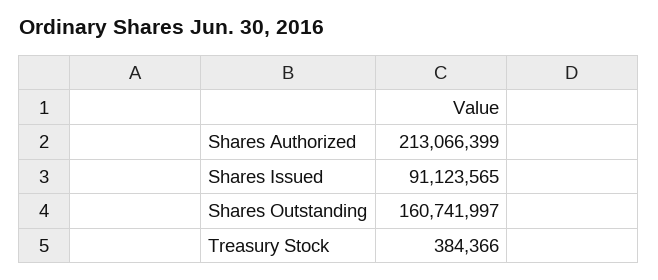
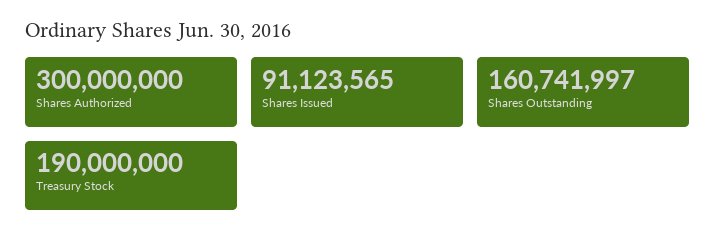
  {
-   "Shares Authorized": 213066399,
+   "Shares Authorized": 300000000,
    "Shares Issued": 91123565,
    "Shares Outstanding": 160741997,
-   "Treasury Stock": 384366
+   "Treasury Stock": 190000000
  }

